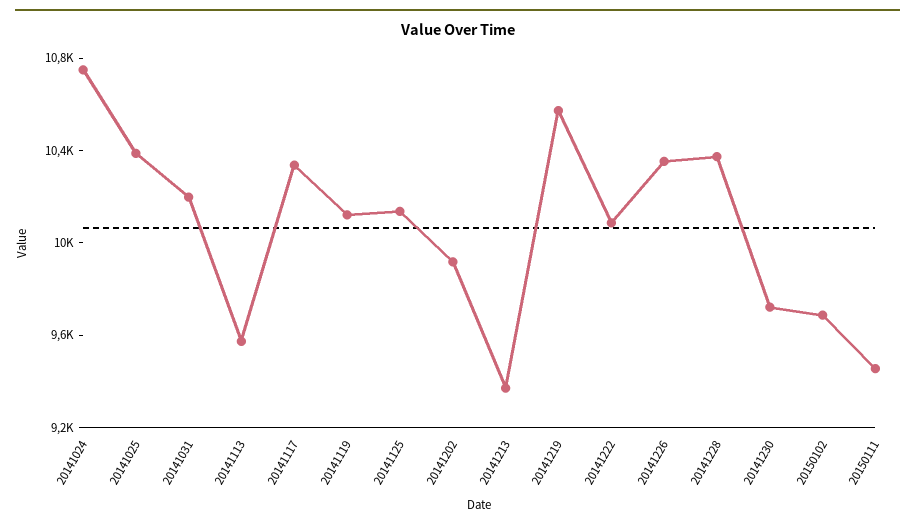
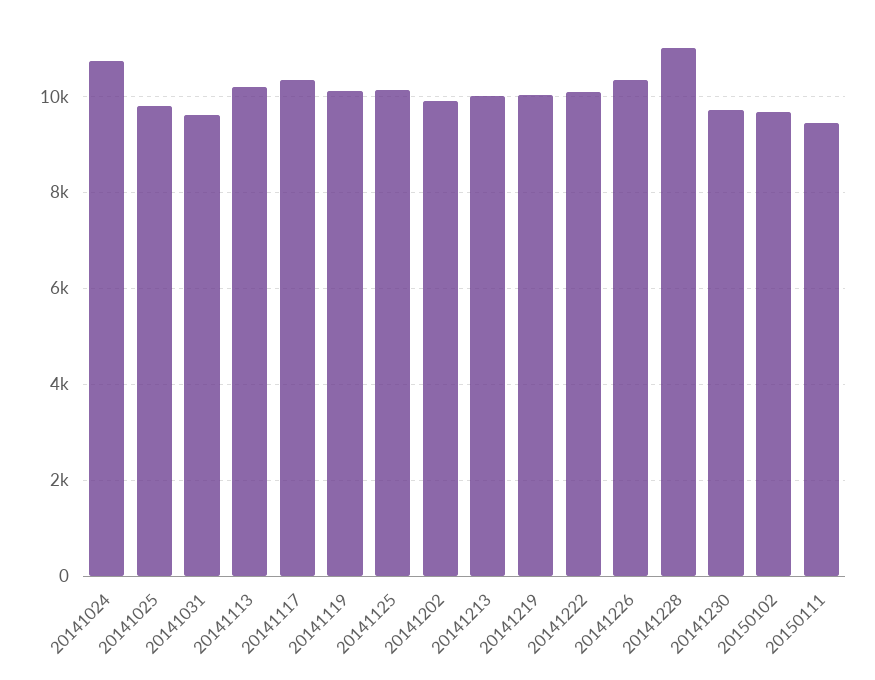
  {
    "20141024": 10800,
-   "20141025": 10400,
+   "20141025": 9800,
-   "20141031": 10200,
+   "20141031": 9600,
-   "20141113": 9600,
+   "20141113": 10200,
    "20141117": 10300,
    "20141119": 10100,
    "20141125": 10100,
    "20141202": 9900,
-   "20141213": 9400,
+   "20141213": 10000,
-   "20141219": 10600,
+   "20141219": 10000,
    "20141222": 10100,
    "20141226": 10400,
-   "20141228": 10400,
+   "20141228": 11000,
    "20141230": 9700,
    "20150102": 9700,
    "20150111": 9500
  }

